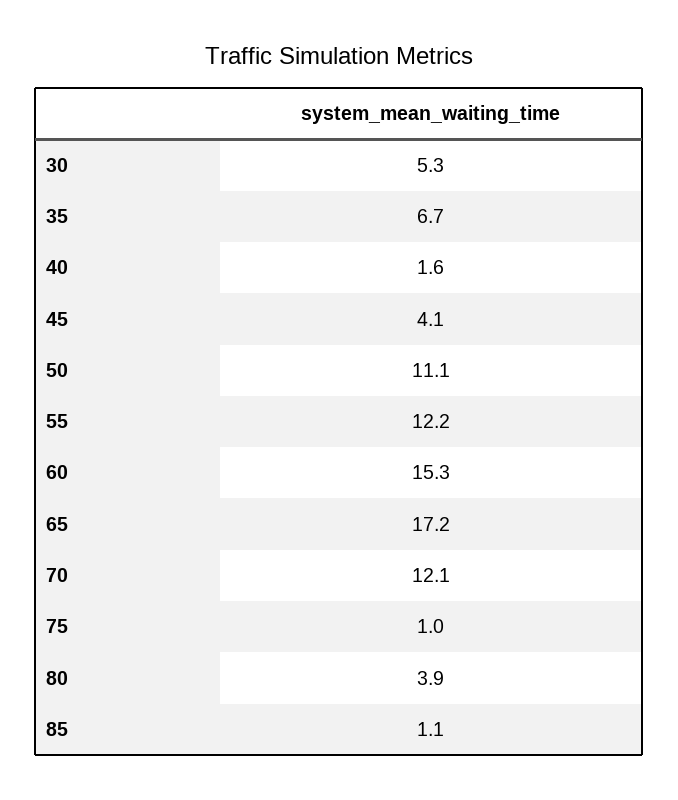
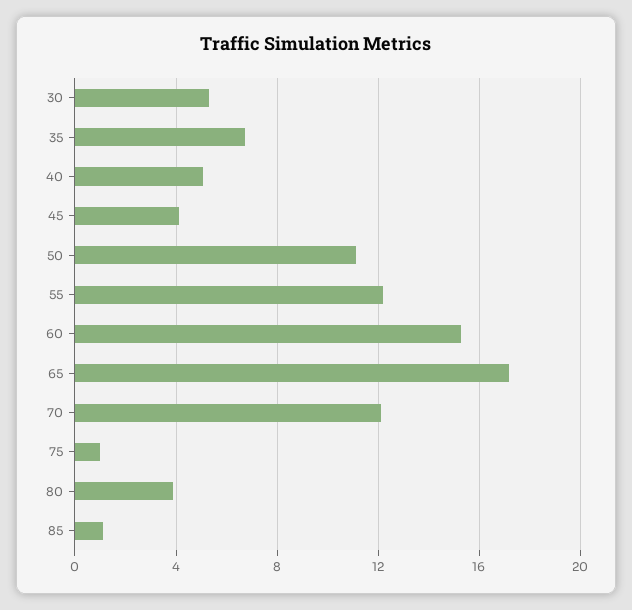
  {
    "30": 5.3,
    "35": 6.7,
-   "40": 1.6,
+   "40": 5,
    "45": 4.1,
    "50": 11.1,
    "55": 12.2,
    "60": 15.3,
    "65": 17.2,
    "70": 12.1,
    "75": 1,
    "80": 3.9,
    "85": 1.1
  }

